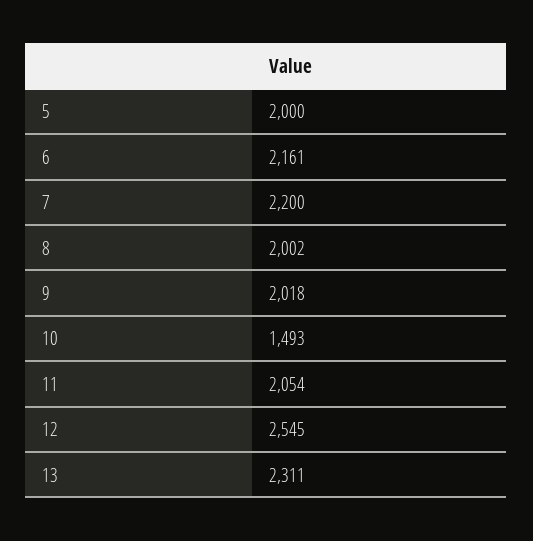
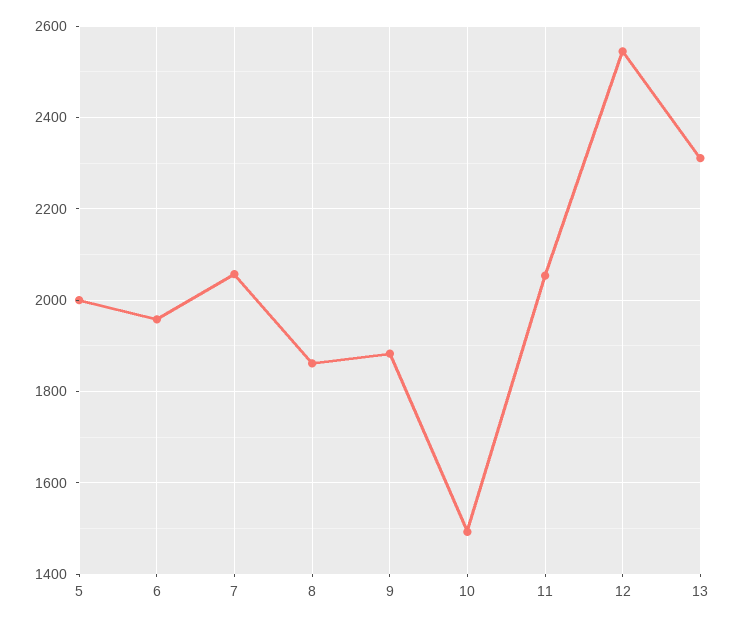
  {
    "5": 2000,
-   "6": 2161,
+   "6": 1960,
-   "7": 2200,
+   "7": 2060,
-   "8": 2002,
+   "8": 1860,
-   "9": 2018,
+   "9": 1880,
    "10": 1493,
    "11": 2054,
    "12": 2545,
    "13": 2311
  }

